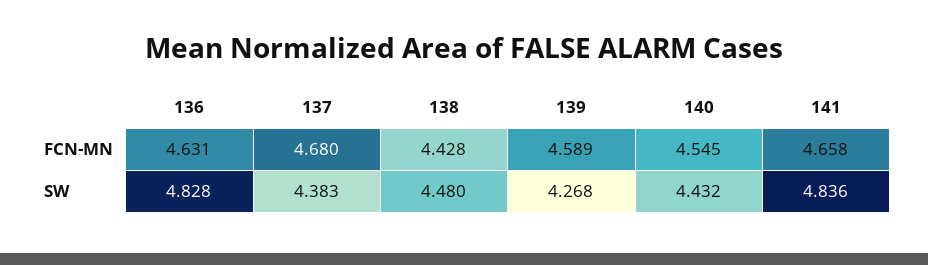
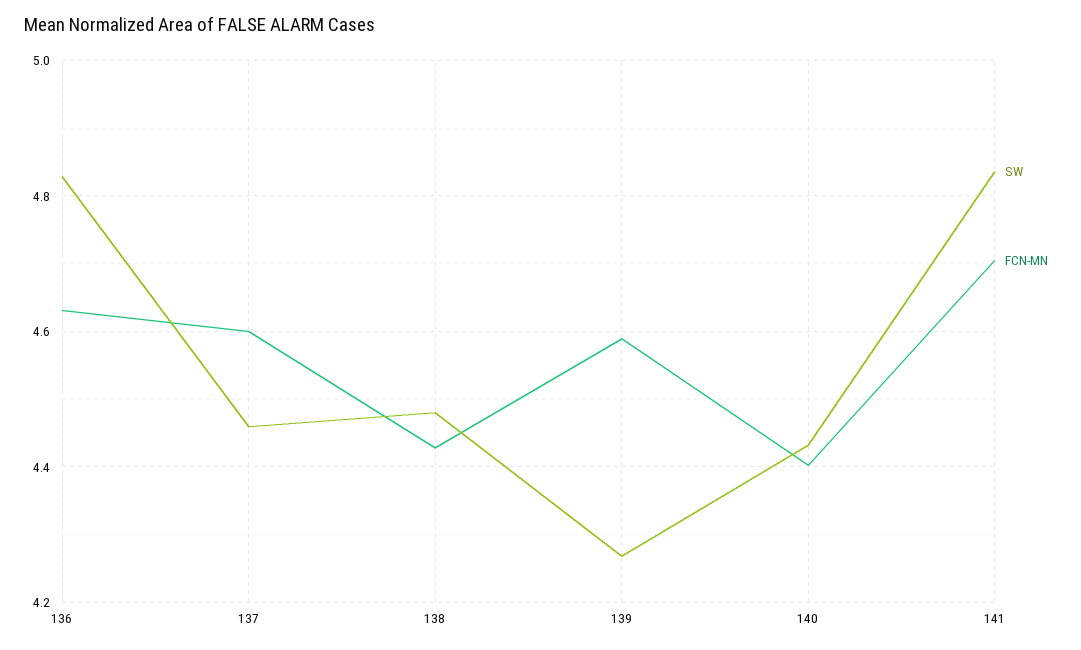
  {
    "FCN-MN": {
      "136": 4.631,
-     "137": 4.68,
+     "137": 4.6,
      "138": 4.428,
      "139": 4.589,
-     "140": 4.545,
+     "140": 4.4,
-     "141": 4.658
+     "141": 4.7
    },
    "SW": {
      "136": 4.828,
-     "137": 4.383,
+     "137": 4.46,
      "138": 4.48,
      "139": 4.268,
      "140": 4.432,
      "141": 4.836
    }
  }

